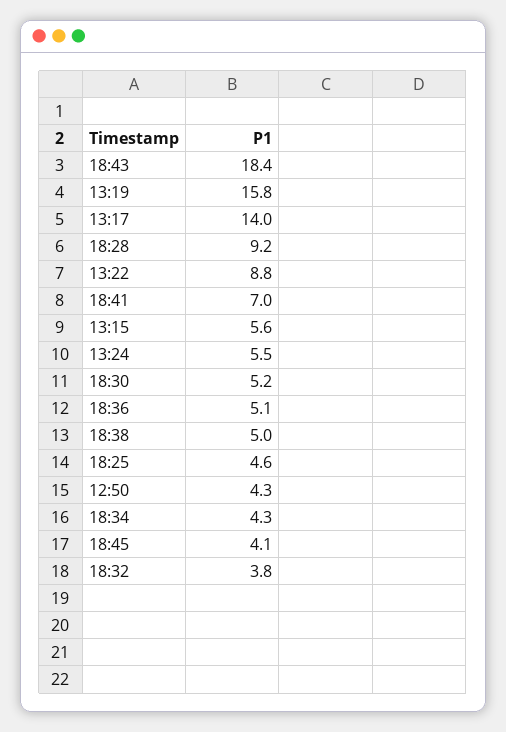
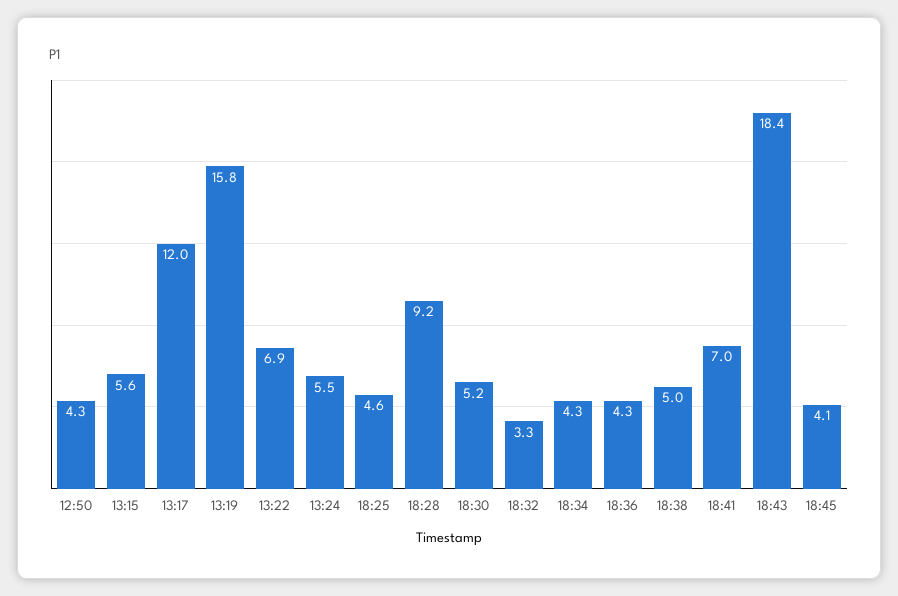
  {
    "18:43": 18.4,
    "13:19": 15.8,
-   "13:17": 14,
+   "13:17": 12,
    "18:28": 9.2,
-   "13:22": 8.8,
+   "13:22": 6.9,
    "18:41": 7,
    "13:15": 5.6,
    "13:24": 5.5,
    "18:30": 5.2,
-   "18:36": 5.1,
+   "18:36": 4.3,
    "18:38": 5,
    "18:25": 4.6,
    "12:50": 4.3,
    "18:34": 4.3,
    "18:45": 4.1,
-   "18:32": 3.8
+   "18:32": 3.3
  }

